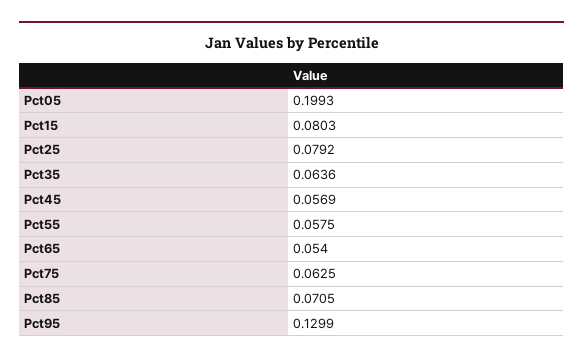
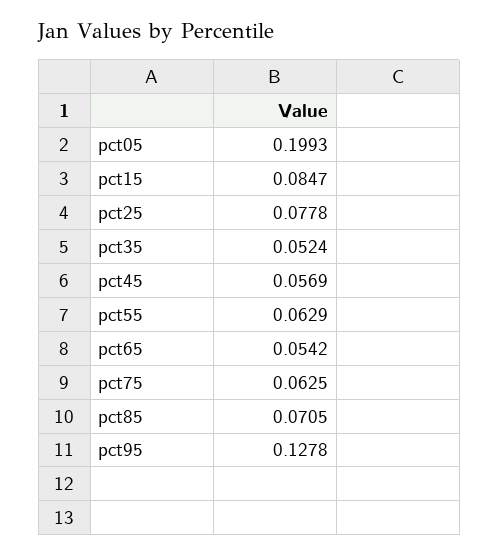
  {
    "Pct05": 0.1993,
-   "Pct15": 0.0803,
+   "Pct15": 0.0847,
-   "Pct25": 0.0792,
+   "Pct25": 0.0778,
-   "Pct35": 0.0636,
+   "Pct35": 0.0524,
    "Pct45": 0.0569,
-   "Pct55": 0.0575,
+   "Pct55": 0.0629,
-   "Pct65": 0.054,
+   "Pct65": 0.0542,
    "Pct75": 0.0625,
    "Pct85": 0.0705,
-   "Pct95": 0.1299
+   "Pct95": 0.1278
  }

